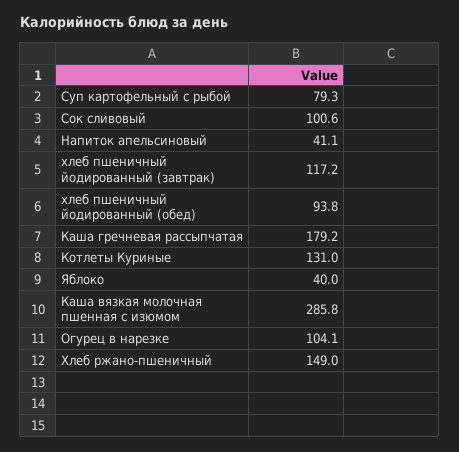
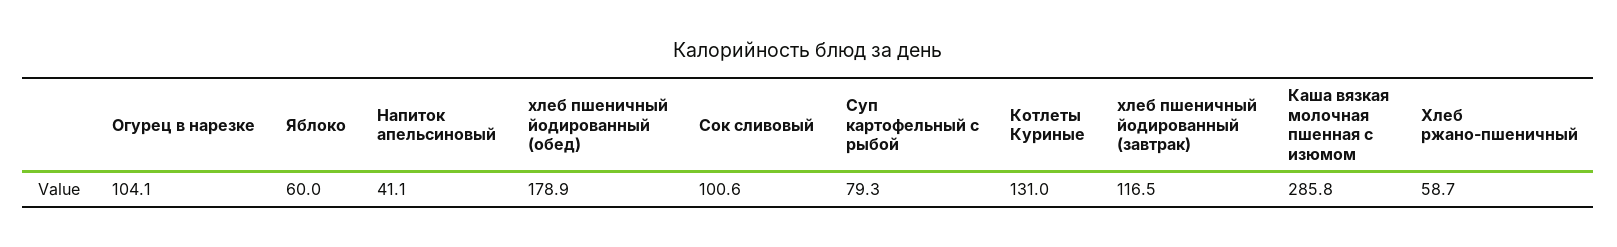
  {
    "Суп картофельный с рыбой": 79.3,
    "Сок сливовый": 100.6,
    "Напиток апельсиновый": 41.1,
-   "хлеб пшеничный йодированный (завтрак)": 117.2,
+   "хлеб пшеничный йодированный (завтрак)": 116.5,
-   "хлеб пшеничный йодированный (обед)": 93.8,
+   "хлеб пшеничный йодированный (обед)": 178.9,
-   "Каша гречневая рассыпчатая": 179.2,
    "Котлеты Куриные": 131,
-   "Яблоко": 40,
+   "Яблоко": 60,
    "Каша вязкая молочная пшенная с изюмом": 285.8,
    "Огурец в нарезке": 104.1,
-   "Хлеб ржано-пшеничный": 149
+   "Хлеб ржано-пшеничный": 58.7
  }

